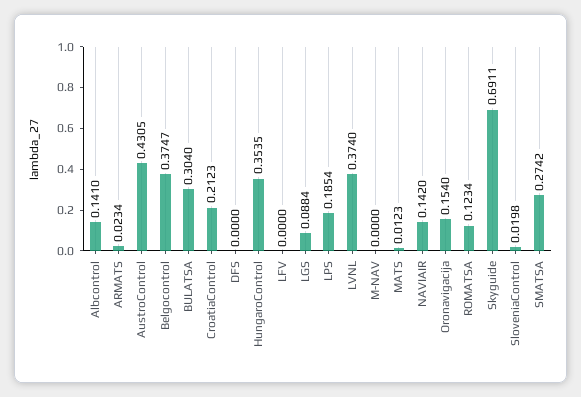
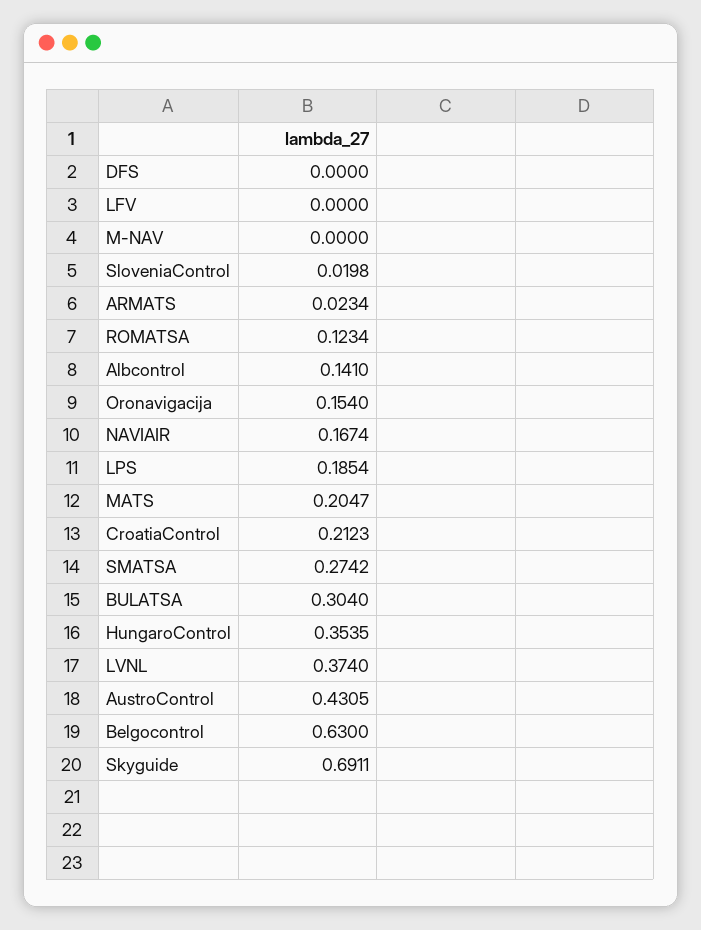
  {
    "Albcontrol": 0.141,
    "ARMATS": 0.0234,
    "AustroControl": 0.4305,
-   "Belgocontrol": 0.3747,
+   "Belgocontrol": 0.63,
    "BULATSA": 0.304,
    "CroatiaControl": 0.2123,
    "DFS": 0,
    "HungaroControl": 0.3535,
    "LFV": 0,
-   "LGS": 0.0884,
    "LPS": 0.1854,
    "LVNL": 0.374,
    "M-NAV": 0,
-   "MATS": 0.0123,
+   "MATS": 0.2047,
-   "NAVIAIR": 0.142,
+   "NAVIAIR": 0.1674,
    "Oronavigacija": 0.154,
    "ROMATSA": 0.1234,
    "Skyguide": 0.6911,
    "SloveniaControl": 0.0198,
    "SMATSA": 0.2742
  }

